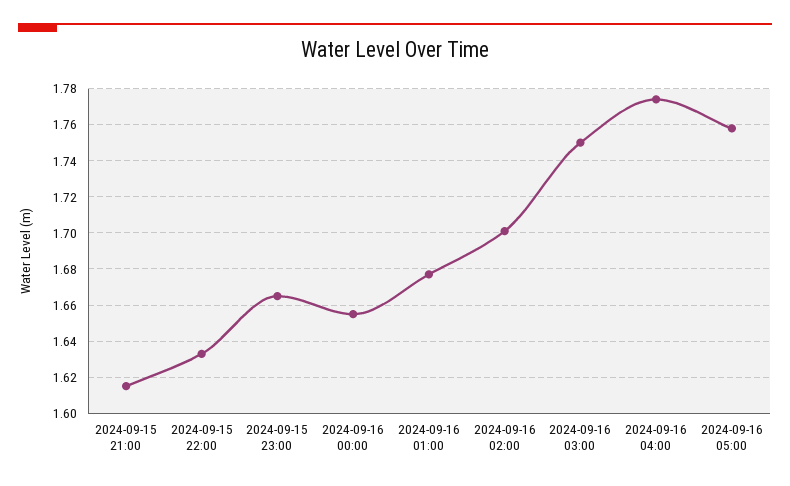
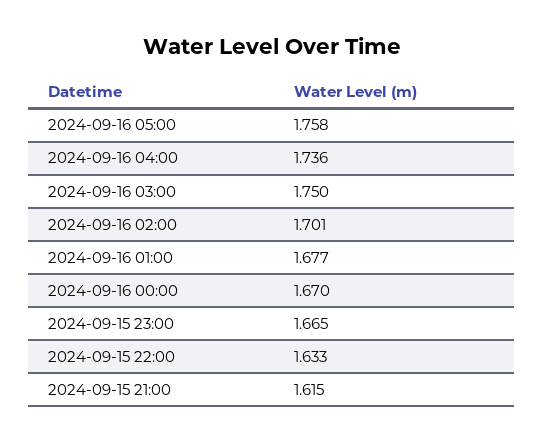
  {
    "2024-09-15 21:00": 1.615,
    "2024-09-15 22:00": 1.633,
    "2024-09-15 23:00": 1.665,
-   "2024-09-16 00:00": 1.655,
+   "2024-09-16 00:00": 1.67,
    "2024-09-16 01:00": 1.677,
    "2024-09-16 02:00": 1.701,
    "2024-09-16 03:00": 1.75,
-   "2024-09-16 04:00": 1.775,
+   "2024-09-16 04:00": 1.736,
    "2024-09-16 05:00": 1.758
  }

